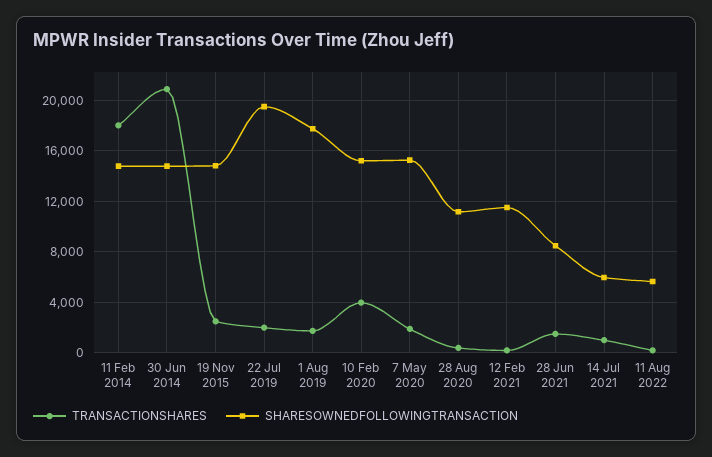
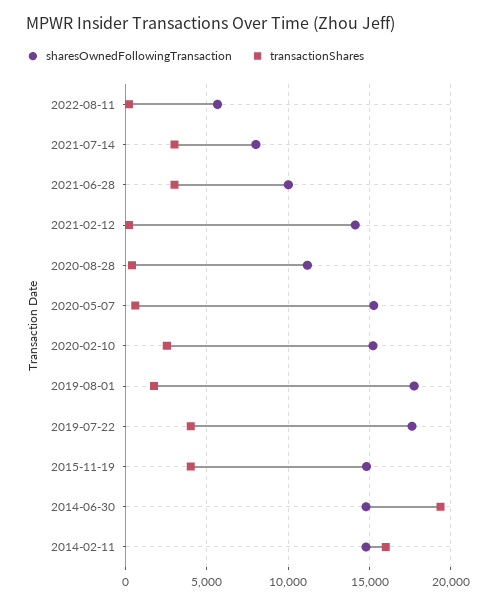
  {
    "TRANSACTIONSHARES": {
-     "11 Feb 2014": 18000,
+     "11 Feb 2014": 16000,
-     "30 Jun 2014": 21000,
+     "30 Jun 2014": 19500,
-     "19 Nov 2015": 2500,
+     "19 Nov 2015": 4000,
-     "22 Jul 2019": 2000,
+     "22 Jul 2019": 4000,
      "1 Aug 2019": 1500,
-     "10 Feb 2020": 4000,
+     "10 Feb 2020": 2500,
-     "7 May 2020": 2000,
+     "7 May 2020": 500,
      "28 Aug 2020": 500,
      "12 Feb 2021": 0,
-     "28 Jun 2021": 1500,
+     "28 Jun 2021": 3000,
-     "14 Jul 2021": 1000,
+     "14 Jul 2021": 3000,
      "11 Aug 2022": 0
    },
    "SHARESOWNEDFOLLOWINGTRANSACTION": {
      "11 Feb 2014": 15000,
      "30 Jun 2014": 15000,
      "19 Nov 2015": 15000,
-     "22 Jul 2019": 19500,
+     "22 Jul 2019": 17500,
      "1 Aug 2019": 17500,
      "10 Feb 2020": 15000,
      "7 May 2020": 15500,
      "28 Aug 2020": 11000,
-     "12 Feb 2021": 11500,
+     "12 Feb 2021": 14000,
-     "28 Jun 2021": 8500,
+     "28 Jun 2021": 10000,
-     "14 Jul 2021": 6000,
+     "14 Jul 2021": 8000,
      "11 Aug 2022": 5500
    }
  }

